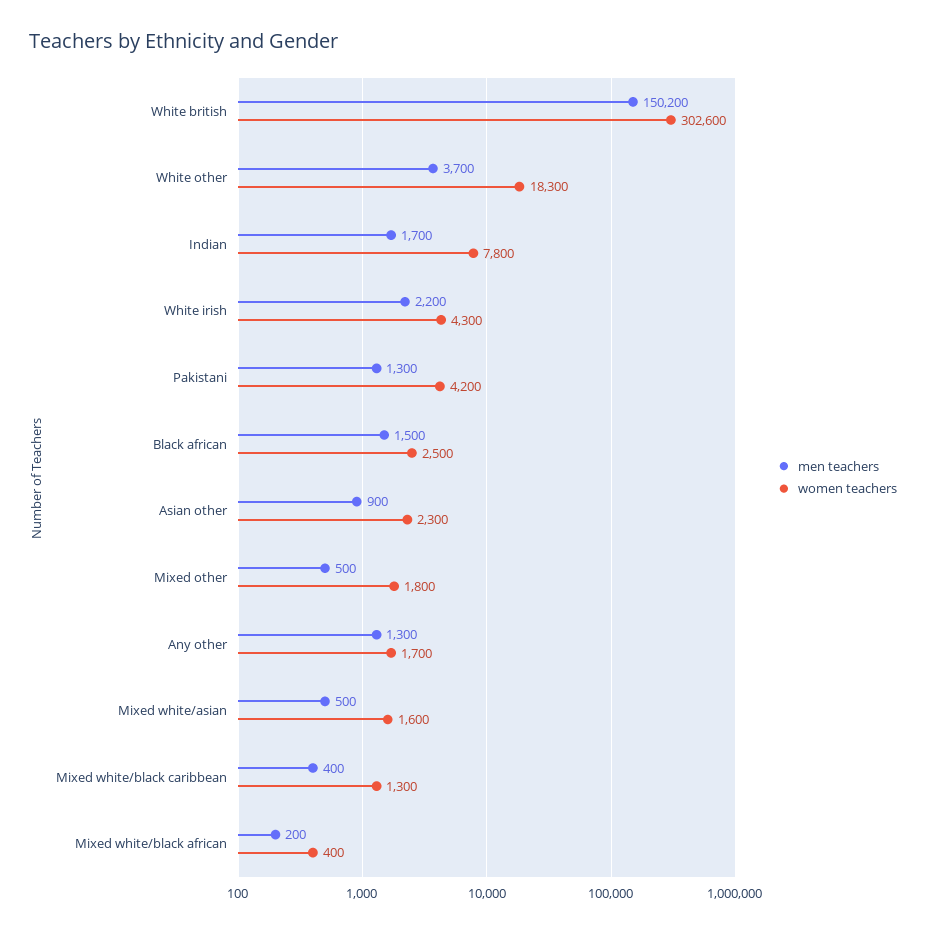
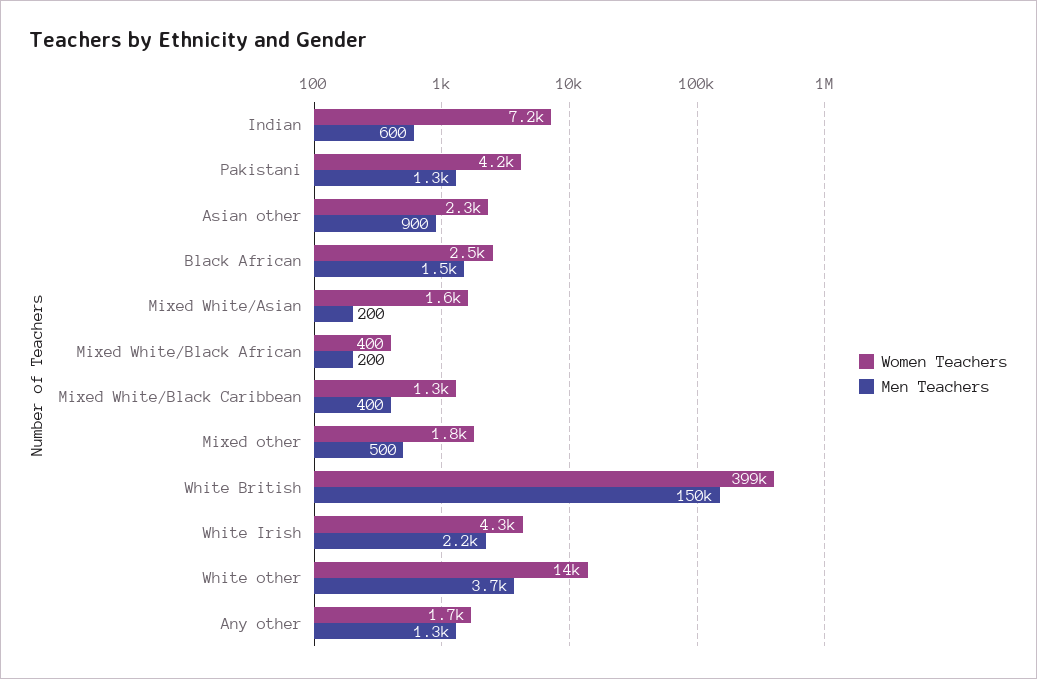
  {
    "men teachers": {
      "White british": 150200,
      "White other": 3700,
-     "Indian": 1700,
+     "Indian": 600,
      "White irish": 2200,
      "Pakistani": 1300,
      "Black african": 1500,
      "Asian other": 900,
      "Mixed other": 500,
      "Any other": 1300,
-     "Mixed white/asian": 500,
+     "Mixed white/asian": 200,
      "Mixed white/black caribbean": 400,
      "Mixed white/black african": 200
    },
    "women teachers": {
-     "White british": 302600,
+     "White british": 399000,
-     "White other": 18300,
+     "White other": 14000,
-     "Indian": 7800,
+     "Indian": 7200,
      "White irish": 4300,
      "Pakistani": 4200,
      "Black african": 2500,
      "Asian other": 2300,
      "Mixed other": 1800,
      "Any other": 1700,
      "Mixed white/asian": 1600,
      "Mixed white/black caribbean": 1300,
      "Mixed white/black african": 400
    }
  }

